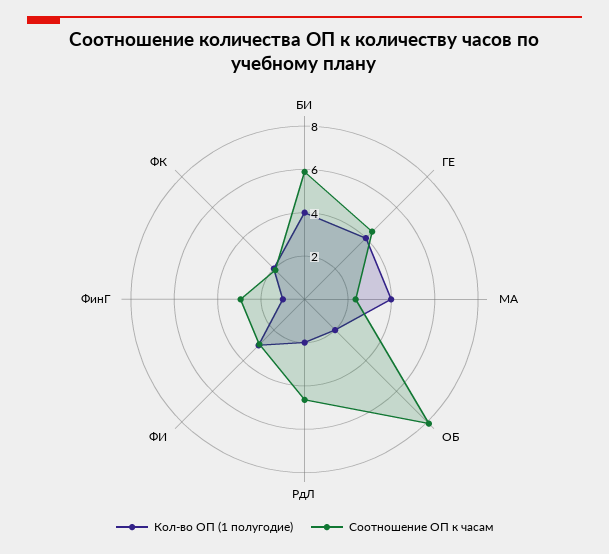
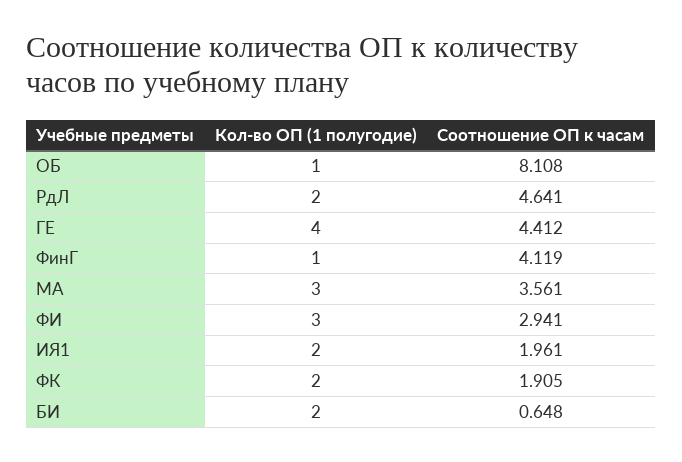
  {
    "Кол-во ОП (1 полугодие)": {
-     "БИ": 4,
+     "БИ": 2,
      "ГЕ": 4,
-     "МА": 4,
+     "МА": 3,
-     "ОБ": 2,
+     "ОБ": 1,
      "РдЛ": 2,
      "ФИ": 3,
      "ФинГ": 1,
-     "ФК": 2
+     "ФК": 2,
+     "ИЯ1": 2
    },
    "Соотношение ОП к часам": {
-     "БИ": 6,
+     "БИ": 0.648,
      "ГЕ": 4.412,
-     "МА": 2.5,
+     "МА": 3.561,
      "ОБ": 8.108,
      "РдЛ": 4.641,
      "ФИ": 2.941,
-     "ФинГ": 3,
+     "ФинГ": 4.119,
-     "ФК": 1.905
+     "ФК": 1.905,
+     "ИЯ1": 1.961
    }
  }

